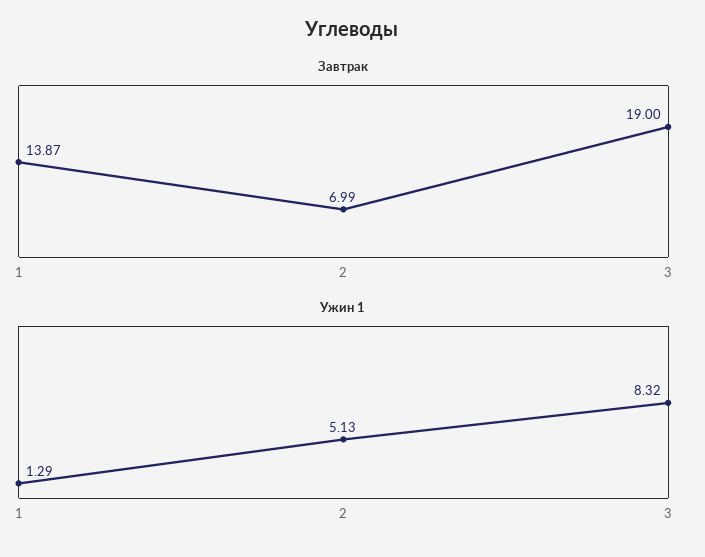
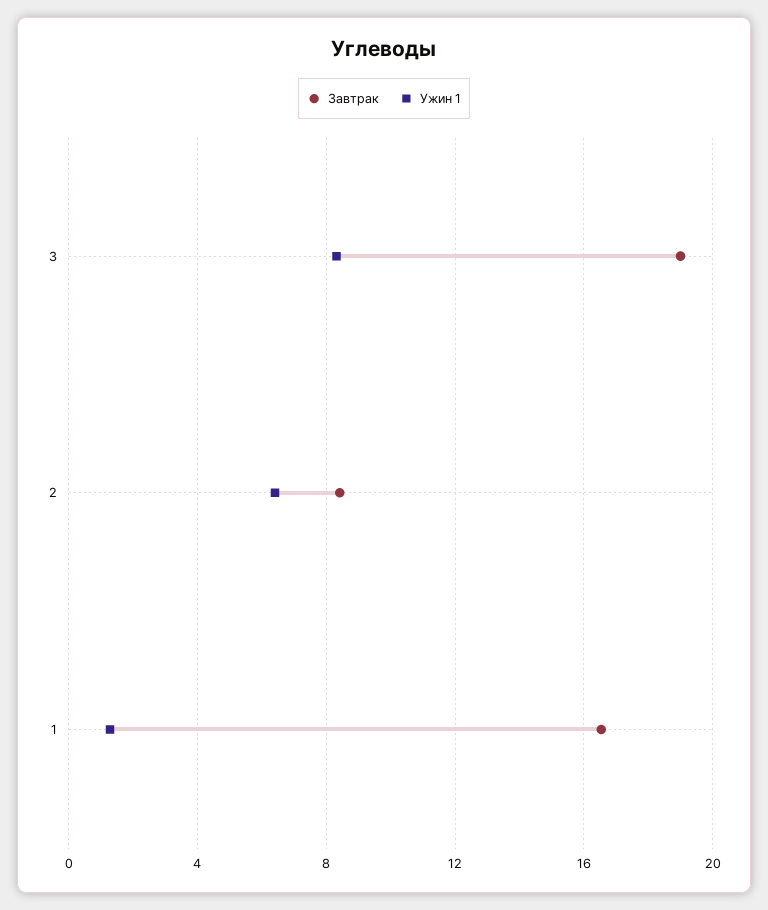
  {
    "Завтрак": {
-     "1": 13.87,
+     "1": 16.5,
-     "2": 6.99,
+     "2": 8.5,
      "3": 19
    },
    "Ужин 1": {
      "1": 1.29,
-     "2": 5.13,
+     "2": 6.5,
      "3": 8.32
    }
  }

